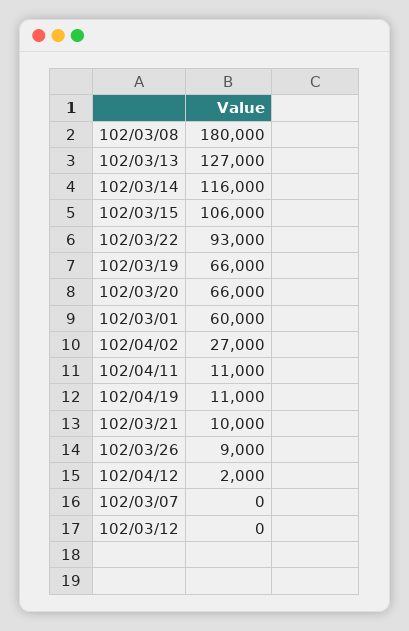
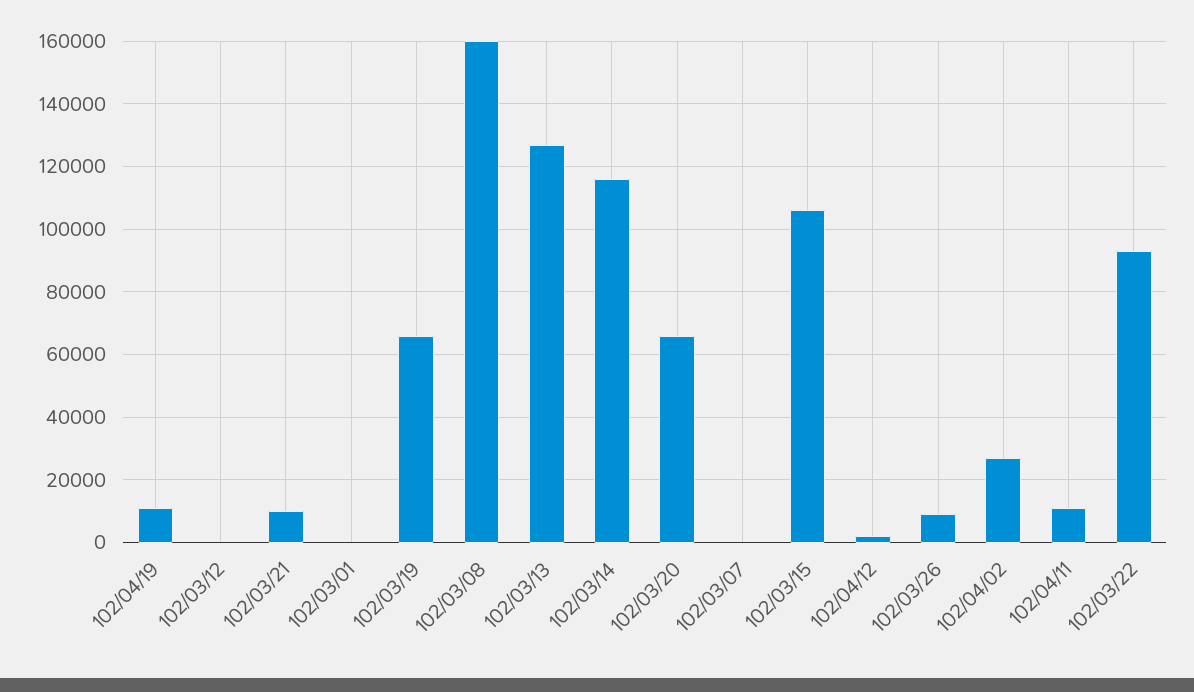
  {
-   "102/03/08": 180000,
+   "102/03/08": 160000,
    "102/03/13": 127000,
    "102/03/14": 116000,
    "102/03/15": 106000,
    "102/03/22": 93000,
    "102/03/19": 66000,
    "102/03/20": 66000,
-   "102/03/01": 60000,
+   "102/03/01": 0,
    "102/04/02": 27000,
    "102/04/11": 11000,
    "102/04/19": 11000,
    "102/03/21": 10000,
    "102/03/26": 9000,
    "102/04/12": 2000,
    "102/03/07": 0,
    "102/03/12": 0
  }

